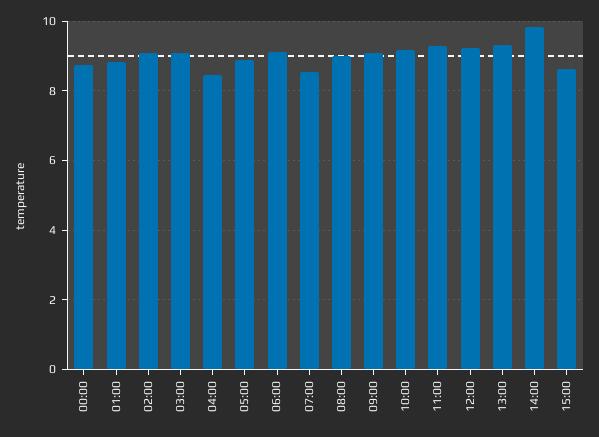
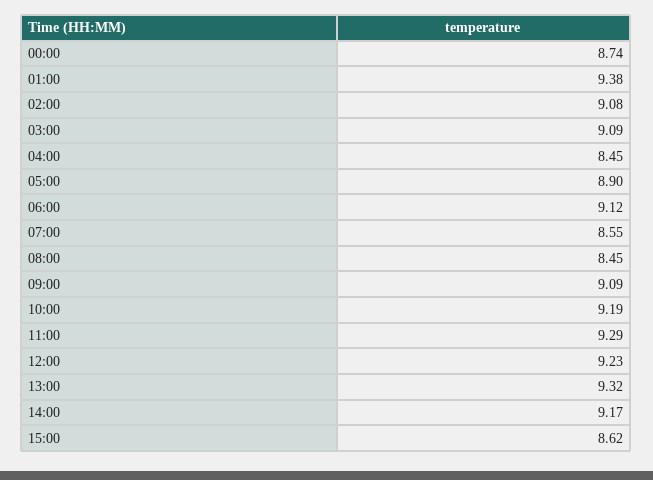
  {
    "00:00": 8.74,
-   "01:00": 8.8,
+   "01:00": 9.38,
    "02:00": 9.08,
    "03:00": 9.09,
    "04:00": 8.45,
    "05:00": 8.9,
    "06:00": 9.12,
    "07:00": 8.55,
-   "08:00": 9,
+   "08:00": 8.45,
    "09:00": 9.09,
    "10:00": 9.19,
    "11:00": 9.29,
    "12:00": 9.23,
    "13:00": 9.32,
-   "14:00": 9.8,
+   "14:00": 9.17,
    "15:00": 8.62
  }

